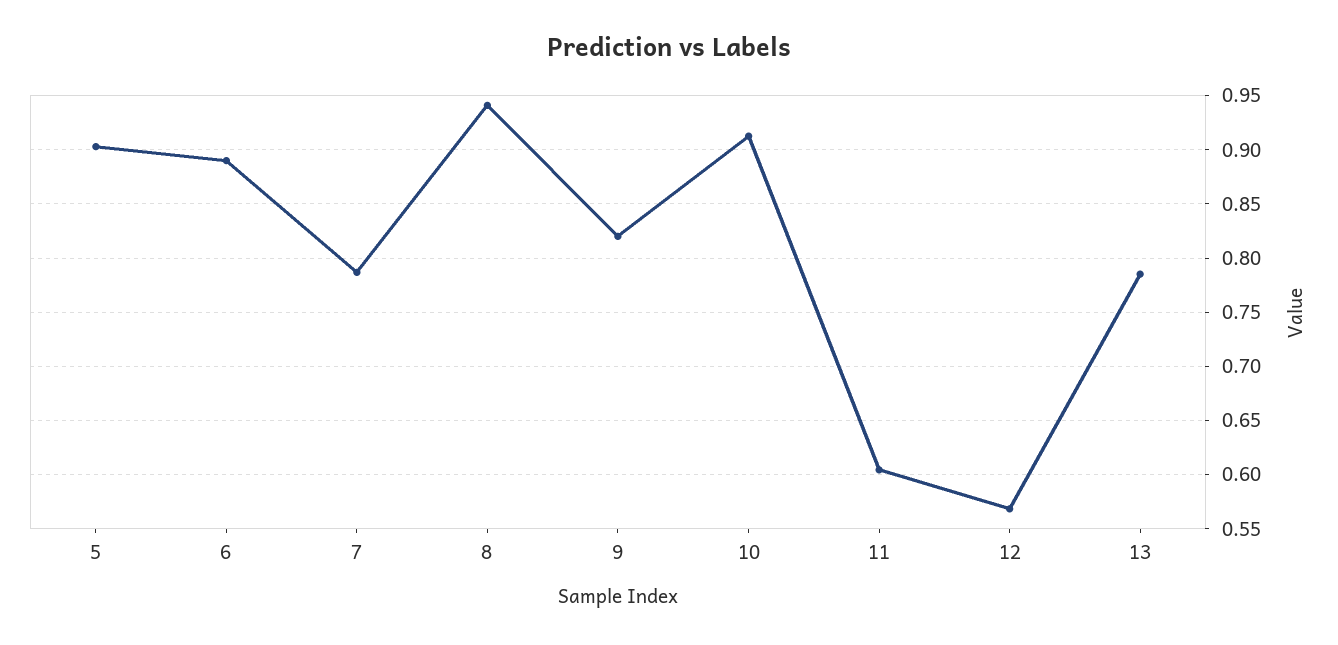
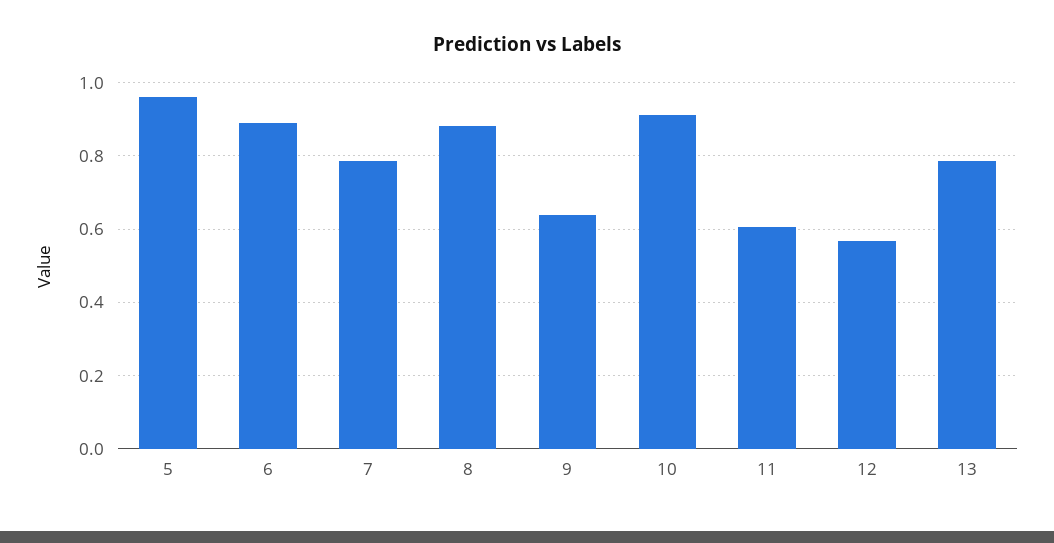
  {
-   "5": 0.9,
+   "5": 0.96,
    "6": 0.89,
    "7": 0.79,
-   "8": 0.94,
+   "8": 0.88,
-   "9": 0.82,
+   "9": 0.64,
    "10": 0.91,
    "11": 0.6,
    "12": 0.57,
    "13": 0.79
  }

